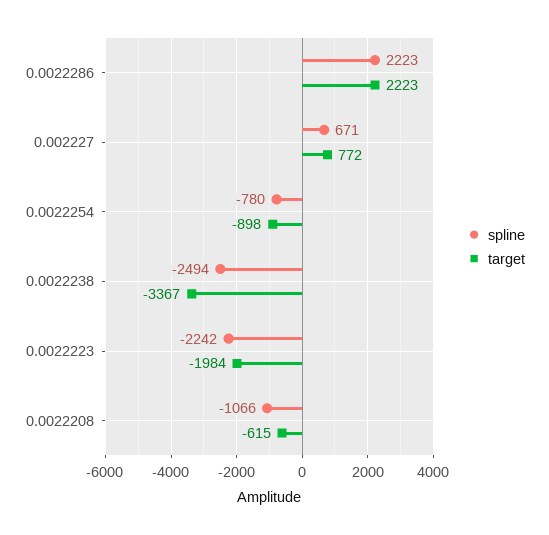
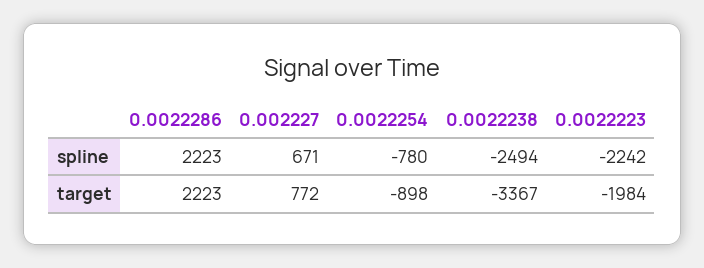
  {
    "spline": {
      "0.0022286": 2223,
      "0.002227": 671,
      "0.0022254": -780,
      "0.0022238": -2494,
-     "0.0022223": -2242,
+     "0.0022223": -2242
-     "0.0022208": -1066
    },
    "target": {
      "0.0022286": 2223,
      "0.002227": 772,
      "0.0022254": -898,
      "0.0022238": -3367,
-     "0.0022223": -1984,
+     "0.0022223": -1984
-     "0.0022208": -615
    }
  }

